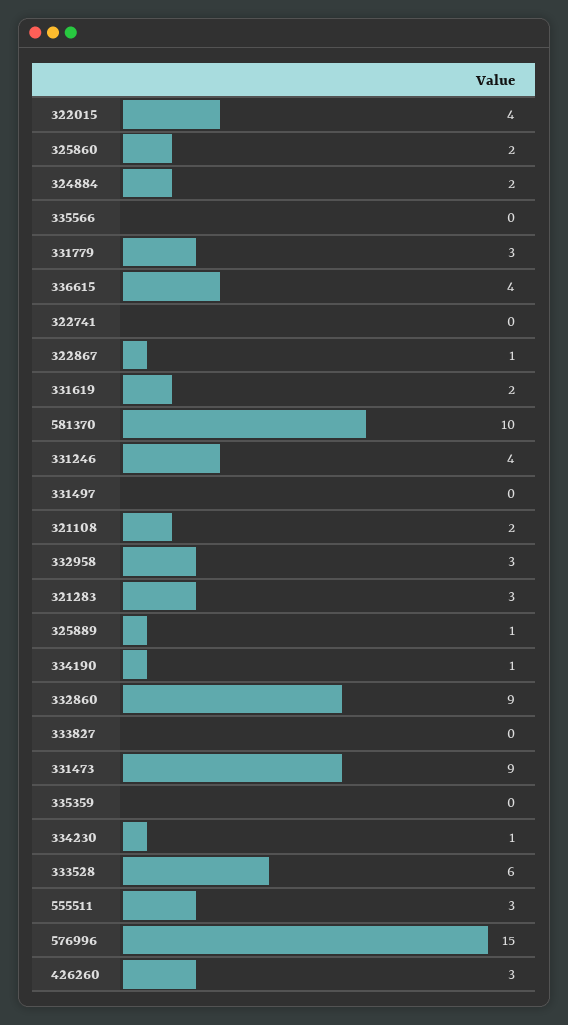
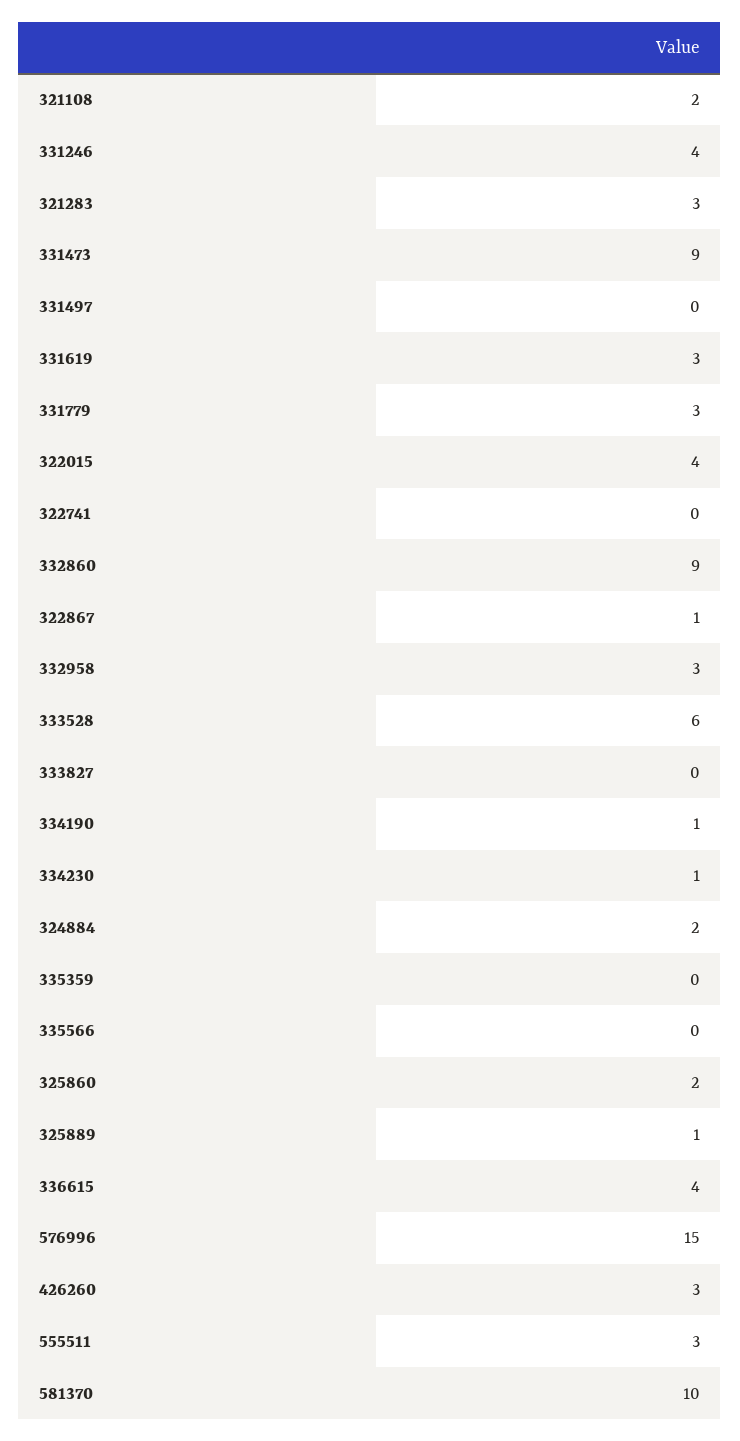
  {
    "322015": 4,
    "325860": 2,
    "324884": 2,
    "335566": 0,
    "331779": 3,
    "336615": 4,
    "322741": 0,
    "322867": 1,
-   "331619": 2,
+   "331619": 3,
    "581370": 10,
    "331246": 4,
    "331497": 0,
    "321108": 2,
    "332958": 3,
    "321283": 3,
    "325889": 1,
    "334190": 1,
    "332860": 9,
    "333827": 0,
    "331473": 9,
    "335359": 0,
    "334230": 1,
    "333528": 6,
    "555511": 3,
    "576996": 15,
    "426260": 3
  }

